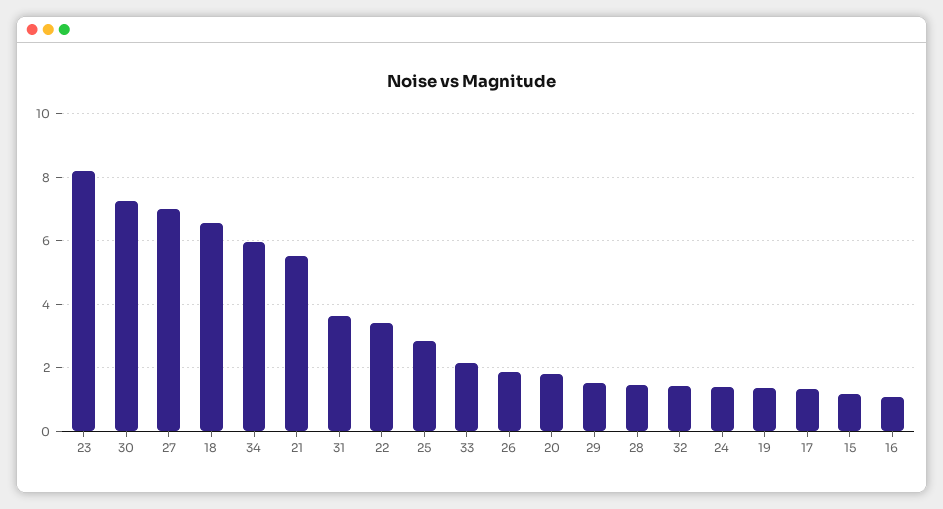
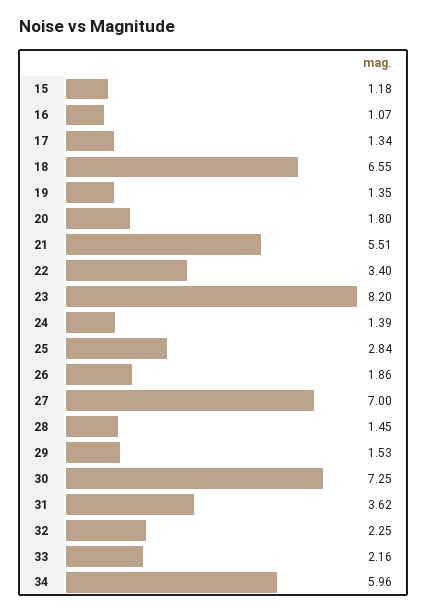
  {
    "23": 8.2,
    "30": 7.25,
    "27": 7,
    "18": 6.55,
    "34": 5.96,
    "21": 5.51,
    "31": 3.62,
    "22": 3.4,
    "25": 2.84,
    "33": 2.16,
    "26": 1.86,
    "20": 1.8,
    "29": 1.53,
    "28": 1.45,
-   "32": 1.4,
+   "32": 2.25,
    "24": 1.39,
    "19": 1.35,
    "17": 1.34,
    "15": 1.18,
    "16": 1.07
  }

